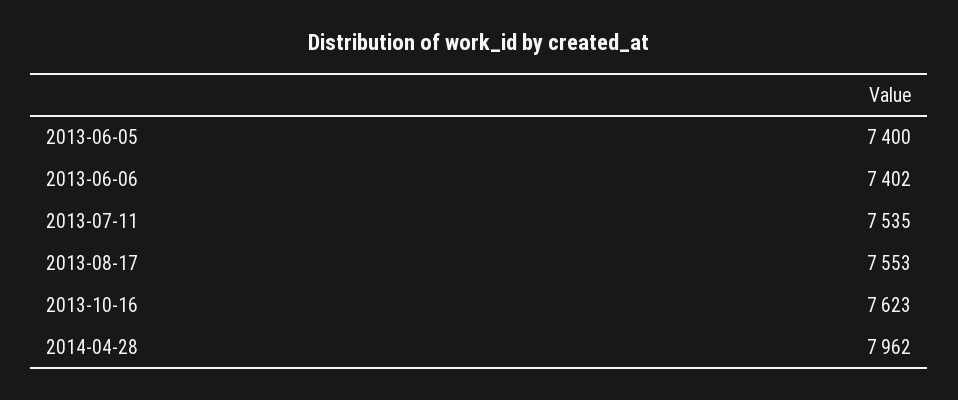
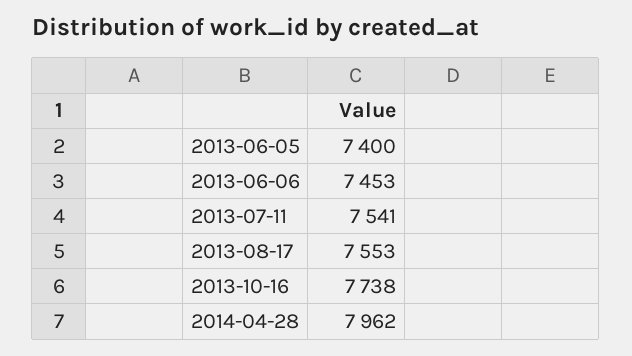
  {
    "2013-06-05": 7400,
-   "2013-06-06": 7402,
+   "2013-06-06": 7453,
-   "2013-07-11": 7535,
+   "2013-07-11": 7541,
    "2013-08-17": 7553,
-   "2013-10-16": 7623,
+   "2013-10-16": 7738,
    "2014-04-28": 7962
  }

